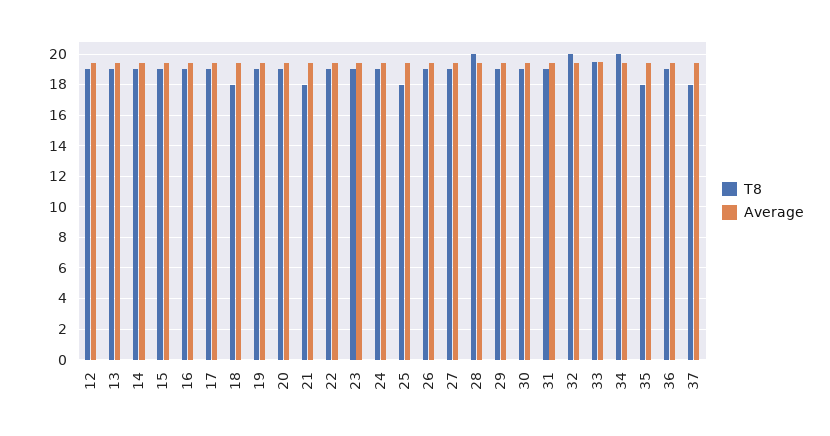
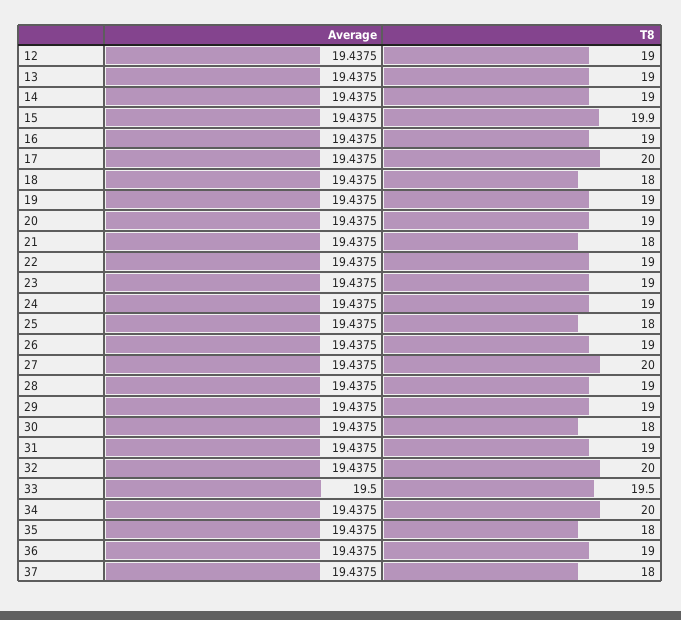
  {
    "T8": {
      "12": 19,
      "13": 19,
      "14": 19,
-     "15": 19,
+     "15": 19.9,
      "16": 19,
-     "17": 19,
+     "17": 20,
      "18": 18,
      "19": 19,
      "20": 19,
      "21": 18,
      "22": 19,
      "23": 19,
      "24": 19,
      "25": 18,
      "26": 19,
-     "27": 19,
+     "27": 20,
-     "28": 20,
+     "28": 19,
      "29": 19,
-     "30": 19,
+     "30": 18,
      "31": 19,
      "32": 20,
      "33": 19.5,
      "34": 20,
      "35": 18,
      "36": 19,
      "37": 18
    },
    "Average": {
      "12": 19.4375,
      "13": 19.4375,
      "14": 19.4375,
      "15": 19.4375,
      "16": 19.4375,
      "17": 19.4375,
      "18": 19.4375,
      "19": 19.4375,
      "20": 19.4375,
      "21": 19.4375,
      "22": 19.4375,
      "23": 19.4375,
      "24": 19.4375,
      "25": 19.4375,
      "26": 19.4375,
      "27": 19.4375,
      "28": 19.4375,
      "29": 19.4375,
      "30": 19.4375,
      "31": 19.4375,
      "32": 19.4375,
      "33": 19.5,
      "34": 19.4375,
      "35": 19.4375,
      "36": 19.4375,
      "37": 19.4375
    }
  }

